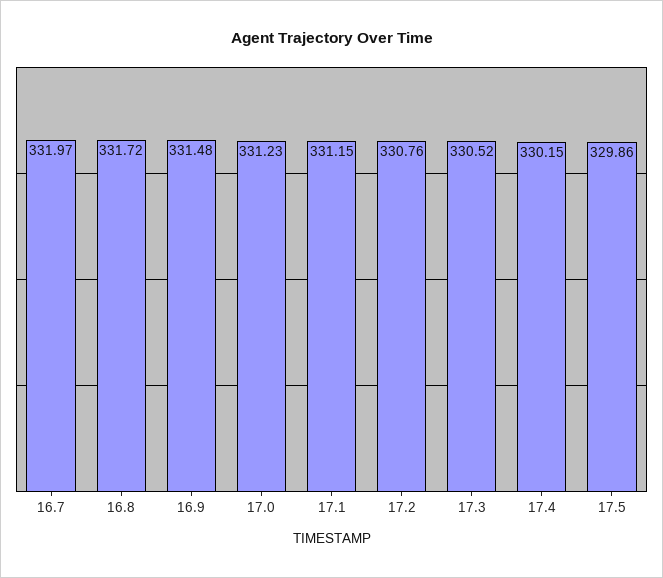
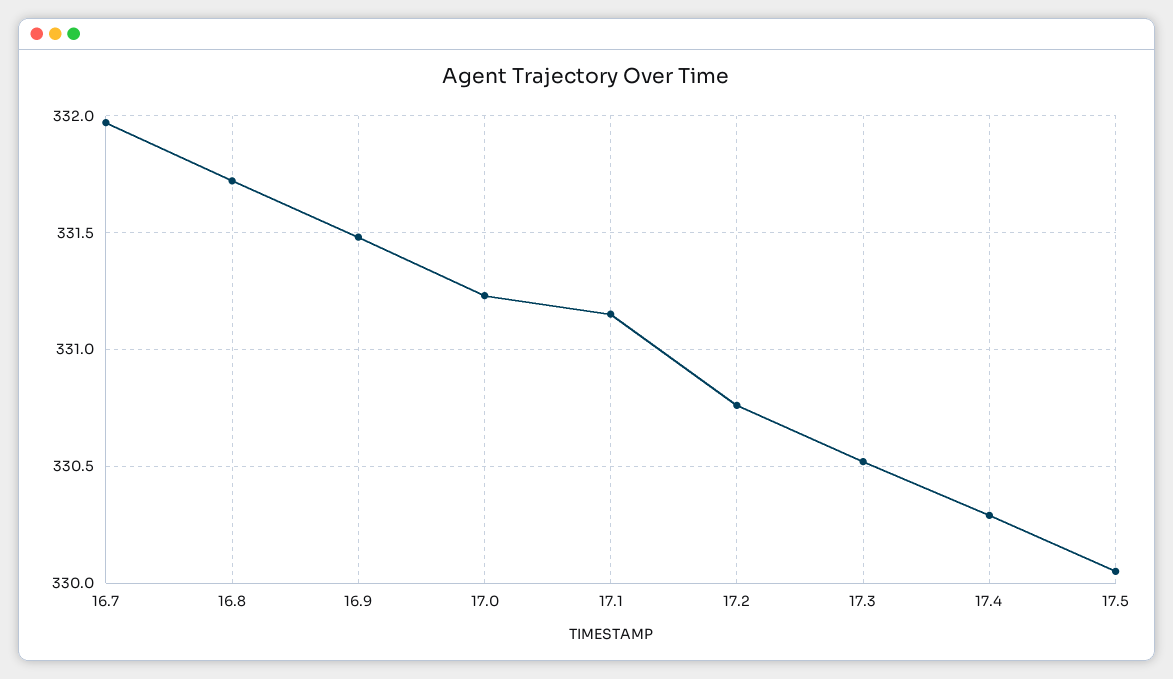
  {
    "16.7": 331.97,
    "16.8": 331.72,
    "16.9": 331.48,
    "17.0": 331.23,
    "17.1": 331.15,
    "17.2": 330.76,
    "17.3": 330.52,
-   "17.4": 330.15,
+   "17.4": 330.3,
-   "17.5": 329.86
+   "17.5": 330.05
  }

